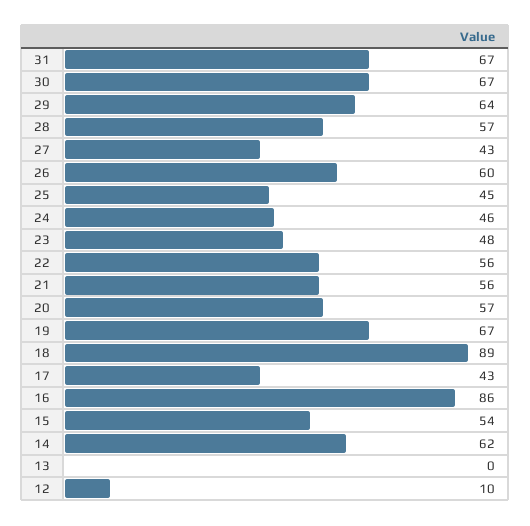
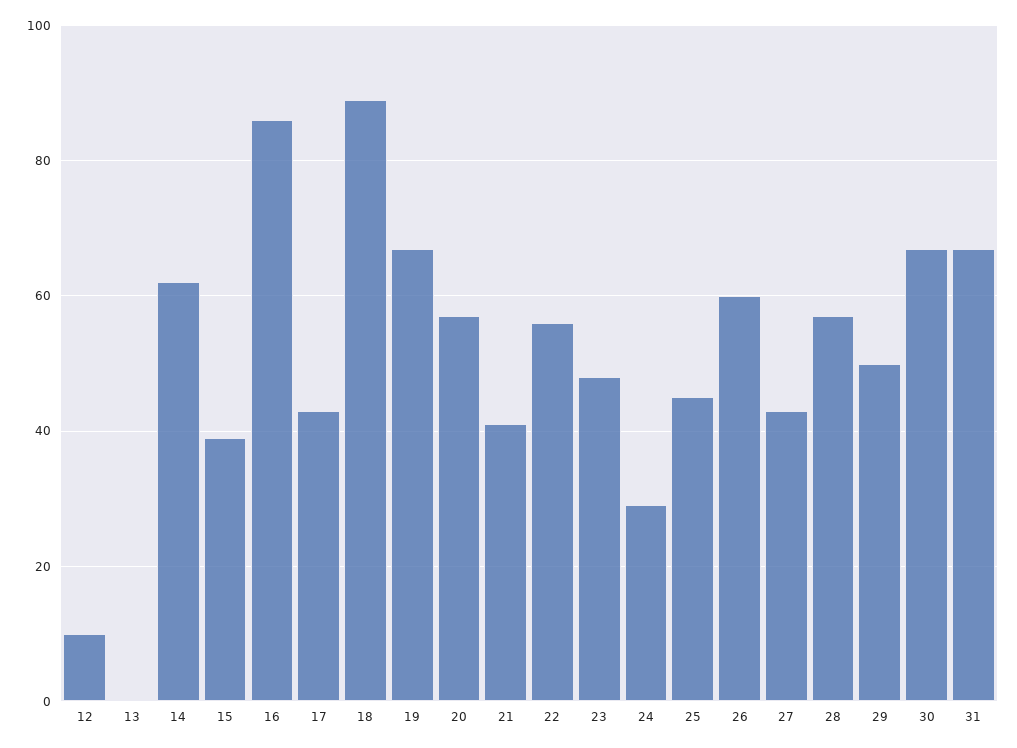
  {
    "31": 67,
    "30": 67,
-   "29": 64,
+   "29": 50,
    "28": 57,
    "27": 43,
    "26": 60,
    "25": 45,
-   "24": 46,
+   "24": 30,
    "23": 48,
    "22": 56,
-   "21": 56,
+   "21": 40,
    "20": 57,
    "19": 67,
    "18": 89,
    "17": 43,
    "16": 86,
-   "15": 54,
+   "15": 40,
    "14": 62,
    "13": 0,
    "12": 10
  }

